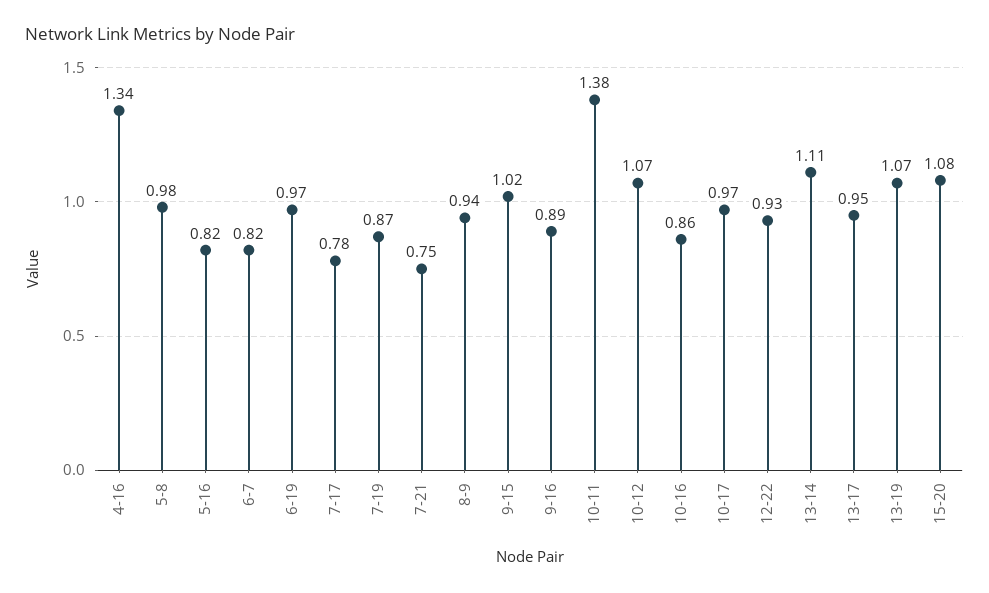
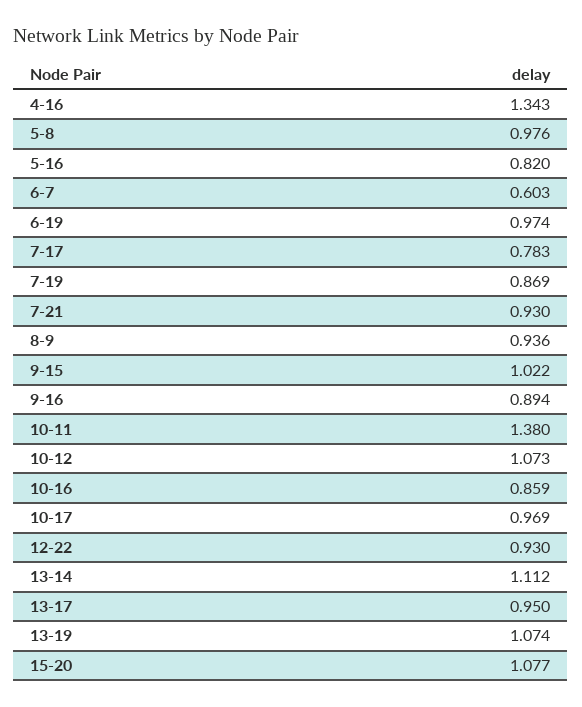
  {
    "4-16": 1.343,
    "5-8": 0.976,
    "5-16": 0.82,
-   "6-7": 0.82,
+   "6-7": 0.603,
    "6-19": 0.974,
    "7-17": 0.783,
    "7-19": 0.869,
-   "7-21": 0.75,
+   "7-21": 0.93,
    "8-9": 0.936,
    "9-15": 1.022,
    "9-16": 0.894,
    "10-11": 1.38,
    "10-12": 1.073,
    "10-16": 0.859,
    "10-17": 0.969,
    "12-22": 0.93,
    "13-14": 1.112,
    "13-17": 0.95,
    "13-19": 1.074,
    "15-20": 1.077
  }

